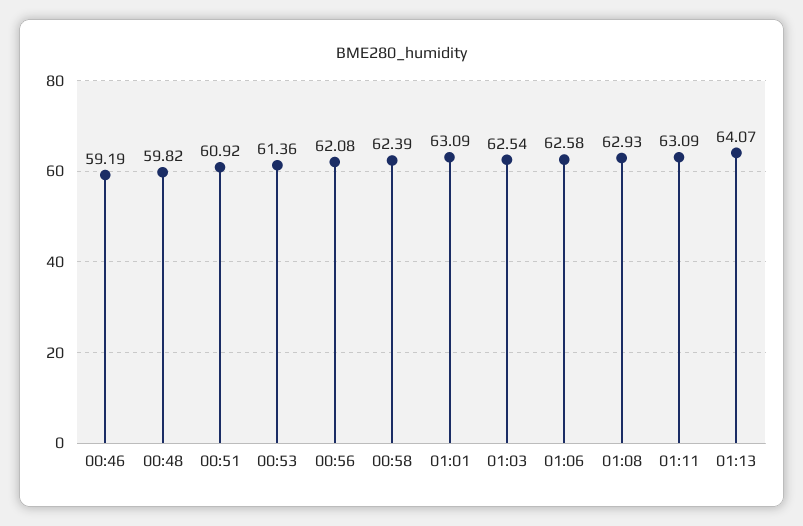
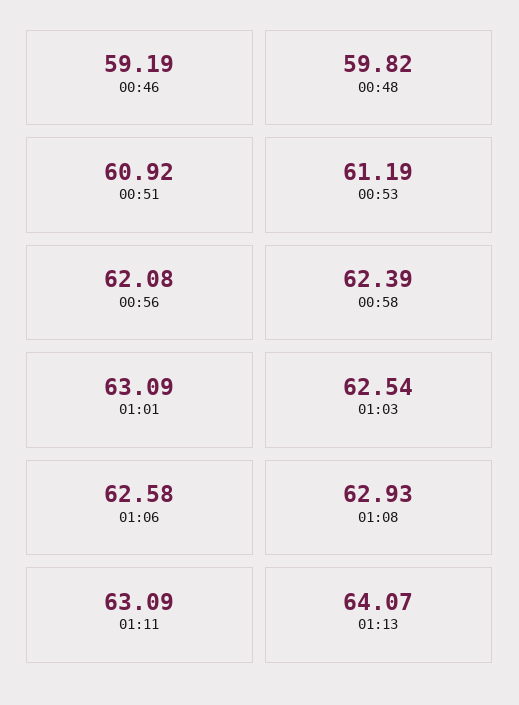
  {
    "00:46": 59.19,
    "00:48": 59.82,
    "00:51": 60.92,
-   "00:53": 61.36,
+   "00:53": 61.19,
    "00:56": 62.08,
    "00:58": 62.39,
    "01:01": 63.09,
    "01:03": 62.54,
    "01:06": 62.58,
    "01:08": 62.93,
    "01:11": 63.09,
    "01:13": 64.07
  }

